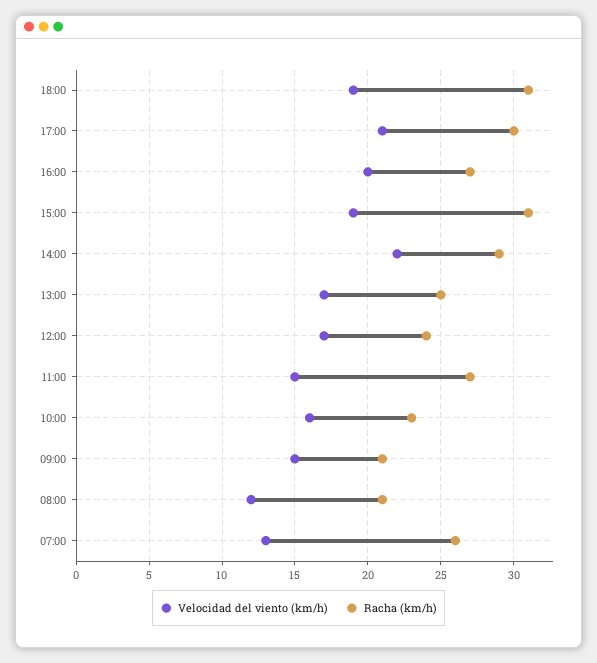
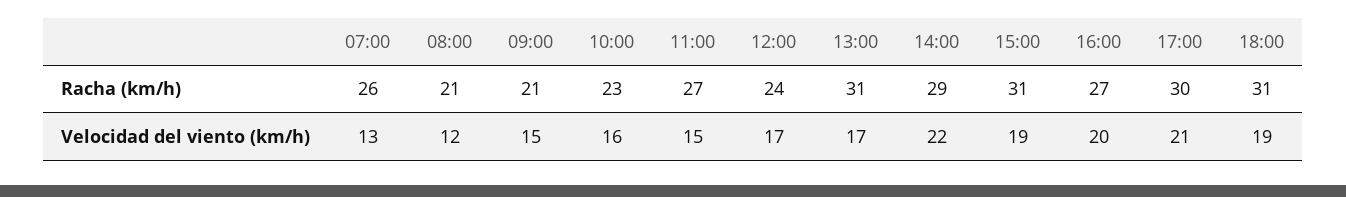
  {
    "Velocidad del viento (km/h)": {
      "18:00": 19,
      "17:00": 21,
      "16:00": 20,
      "15:00": 19,
      "14:00": 22,
      "13:00": 17,
      "12:00": 17,
      "11:00": 15,
      "10:00": 16,
      "09:00": 15,
      "08:00": 12,
      "07:00": 13
    },
    "Racha (km/h)": {
      "18:00": 31,
      "17:00": 30,
      "16:00": 27,
      "15:00": 31,
      "14:00": 29,
-     "13:00": 25,
+     "13:00": 31,
      "12:00": 24,
      "11:00": 27,
      "10:00": 23,
      "09:00": 21,
      "08:00": 21,
      "07:00": 26
    }
  }

